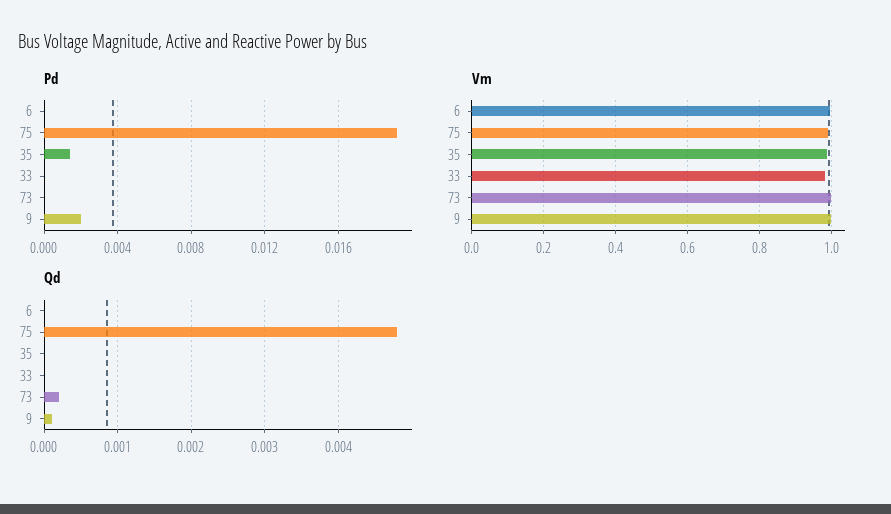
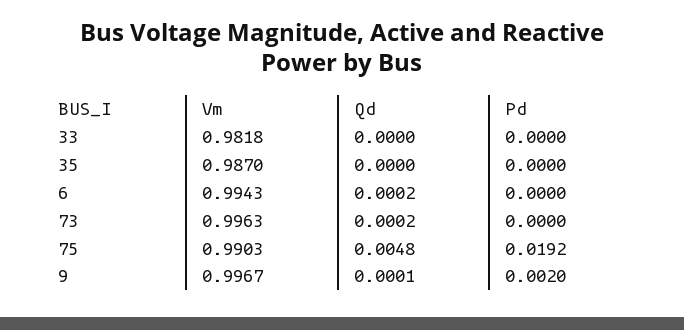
  {
    "Pd": {
      "6": 0,
      "75": 0.0192,
-     "35": 0.0015,
+     "35": 0,
      "33": 0,
      "73": 0,
      "9": 0.002
    },
    "Vm": {
      "6": 0.9943,
      "75": 0.9903,
      "35": 0.987,
      "33": 0.9818,
      "73": 0.9963,
      "9": 0.9967
    },
    "Qd": {
-     "6": 0,
+     "6": 0.0002,
      "75": 0.0048,
      "35": 0,
      "33": 0,
      "73": 0.0002,
      "9": 0.0001
    }
  }

